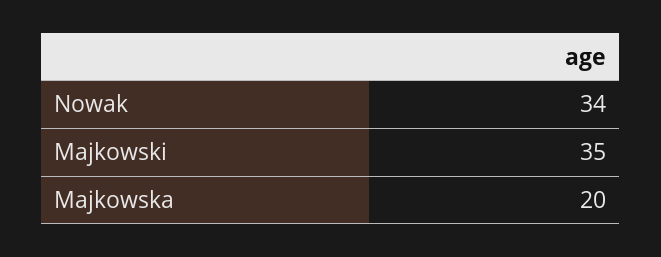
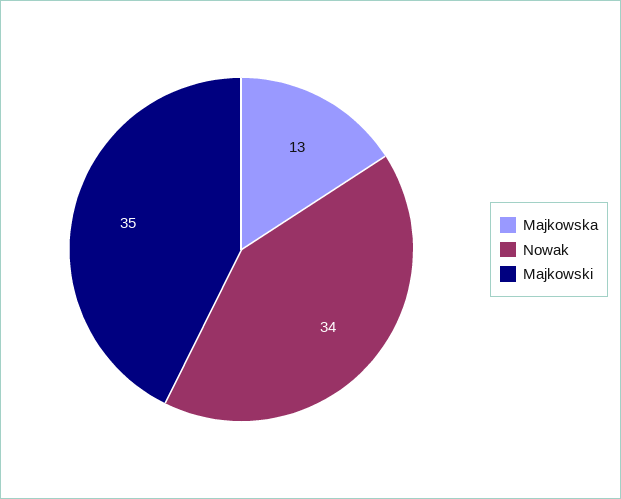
  {
    "Nowak": 34,
    "Majkowski": 35,
-   "Majkowska": 20
+   "Majkowska": 13
  }

